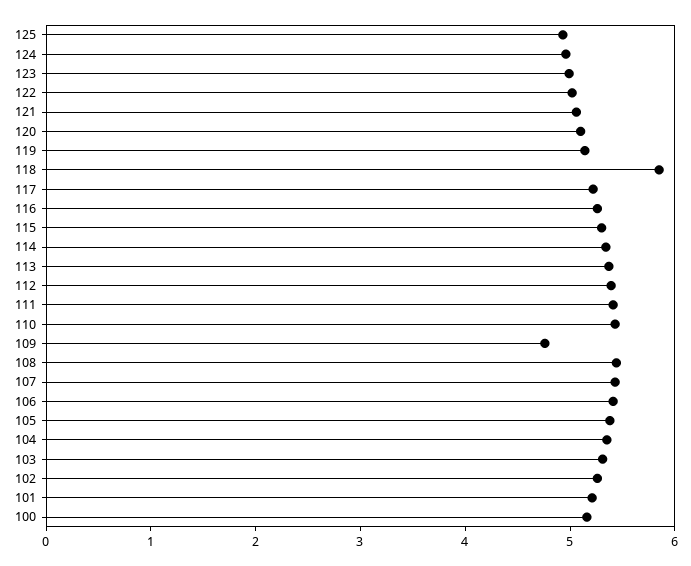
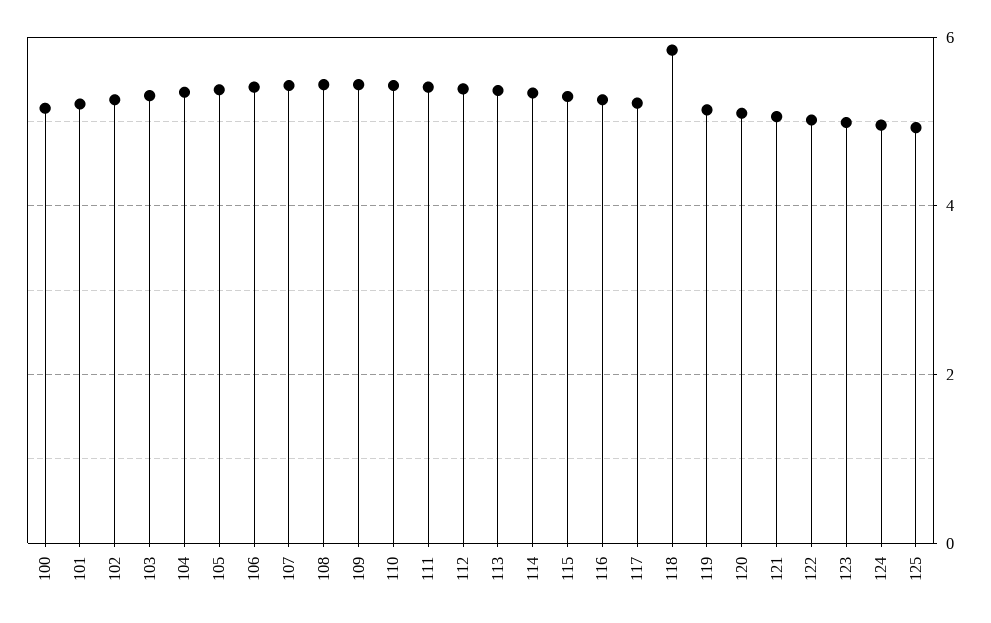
  {
    "125": 5,
    "124": 5,
    "123": 5,
    "122": 5,
    "121": 5,
    "120": 5.2,
    "119": 5.2,
    "118": 5.8,
    "117": 5.2,
    "116": 5.2,
    "115": 5.4,
    "114": 5.4,
    "113": 5.4,
    "112": 5.4,
    "111": 5.4,
    "110": 5.4,
-   "109": 4.8,
+   "109": 5.4,
    "108": 5.4,
    "107": 5.4,
    "106": 5.4,
    "105": 5.4,
    "104": 5.4,
    "103": 5.4,
    "102": 5.2,
    "101": 5.2,
    "100": 5.2
  }

